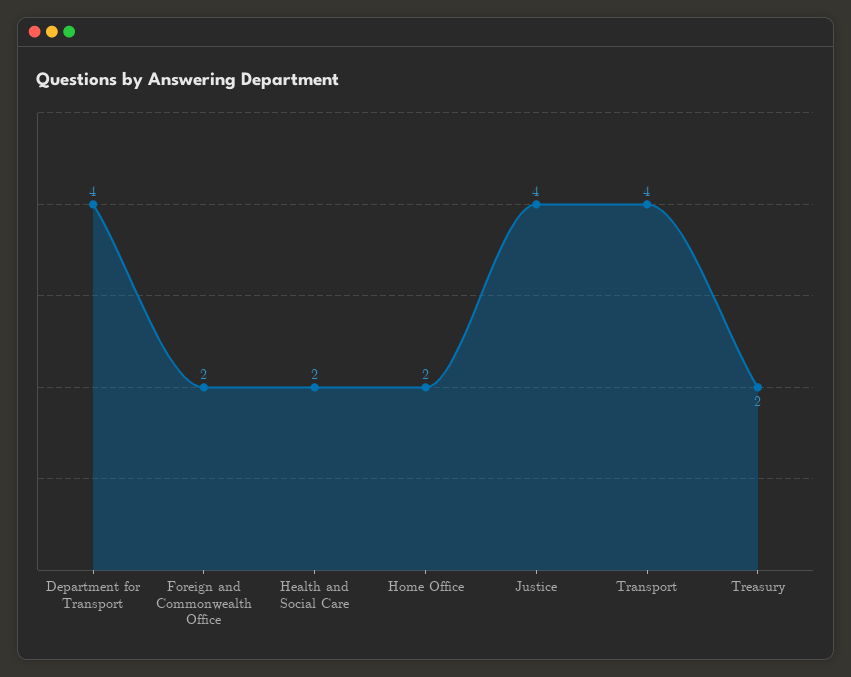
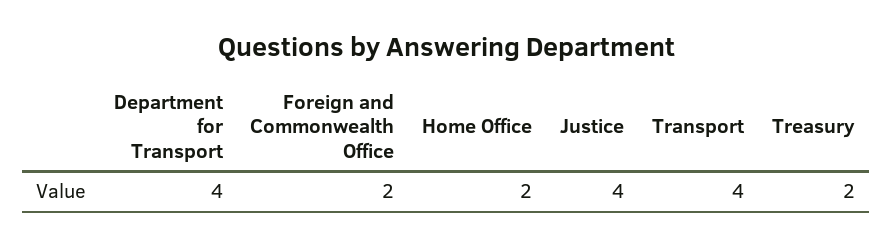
  {
    "Department for Transport": 4,
    "Foreign and Commonwealth Office": 2,
-   "Health and Social Care": 2,
    "Home Office": 2,
    "Justice": 4,
    "Transport": 4,
    "Treasury": 2
  }

